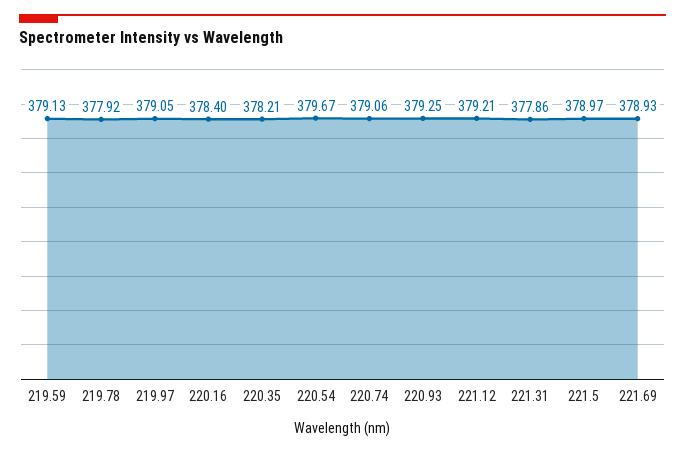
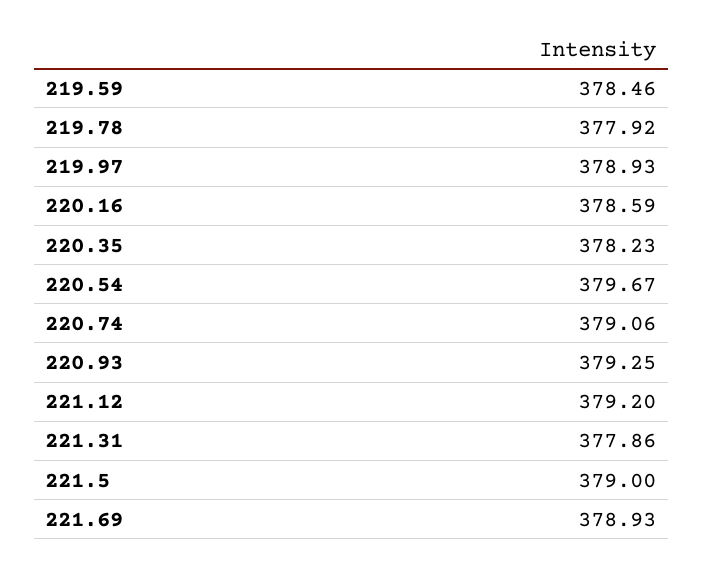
  {
-   "219.59": 379.13,
+   "219.59": 378.46,
    "219.78": 377.92,
-   "219.97": 379.05,
+   "219.97": 378.93,
-   "220.16": 378.4,
+   "220.16": 378.59,
-   "220.35": 378.21,
+   "220.35": 378.23,
    "220.54": 379.67,
    "220.74": 379.06,
    "220.93": 379.25,
-   "221.12": 379.21,
+   "221.12": 379.2,
    "221.31": 377.86,
-   "221.5": 378.97,
+   "221.5": 379,
    "221.69": 378.93
  }

